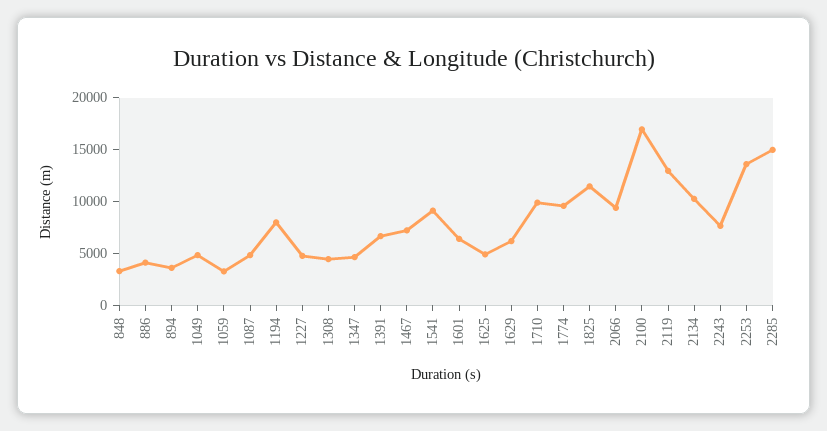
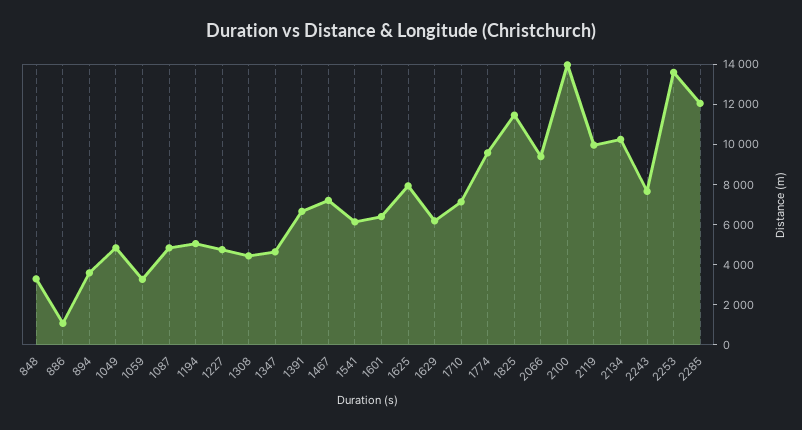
  {
    "848": 3500,
-   "886": 4000,
+   "886": 1000,
    "894": 3500,
    "1049": 5000,
    "1059": 3500,
    "1087": 5000,
-   "1194": 8000,
+   "1194": 5000,
    "1227": 4500,
    "1308": 4500,
    "1347": 4500,
    "1391": 6500,
    "1467": 7000,
-   "1541": 9000,
+   "1541": 6000,
    "1601": 6500,
-   "1625": 5000,
+   "1625": 8000,
    "1629": 6000,
-   "1710": 10000,
+   "1710": 7000,
    "1774": 9500,
    "1825": 11500,
    "2066": 9500,
-   "2100": 17000,
+   "2100": 14000,
-   "2119": 13000,
+   "2119": 10000,
    "2134": 10000,
    "2243": 7500,
    "2253": 13500,
-   "2285": 15000
+   "2285": 12000
  }

